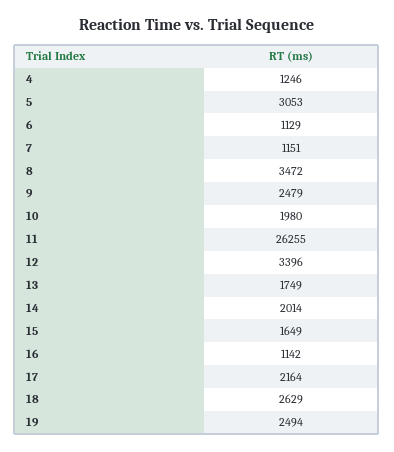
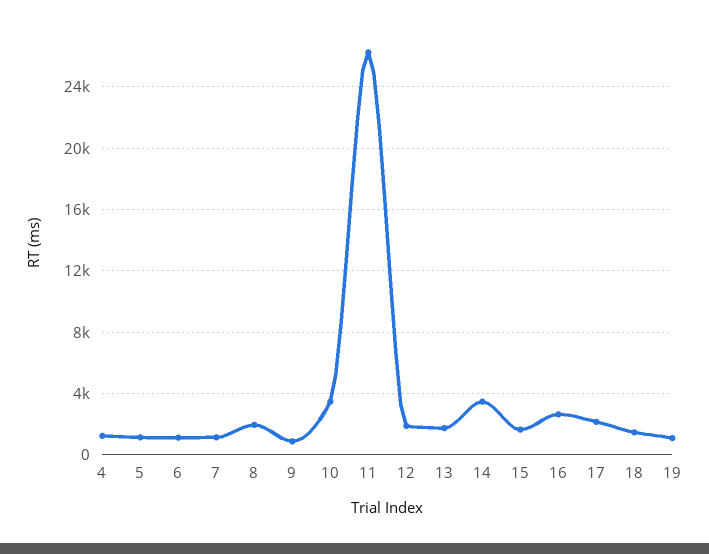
  {
    "4": 1246,
-   "5": 3053,
+   "5": 1000,
    "6": 1129,
    "7": 1151,
-   "8": 3472,
+   "8": 2000,
-   "9": 2479,
+   "9": 1000,
-   "10": 1980,
+   "10": 3500,
    "11": 26255,
-   "12": 3396,
+   "12": 2000,
    "13": 1749,
-   "14": 2014,
+   "14": 3500,
    "15": 1649,
-   "16": 1142,
+   "16": 2500,
    "17": 2164,
-   "18": 2629,
+   "18": 1500,
-   "19": 2494
+   "19": 1000
  }

